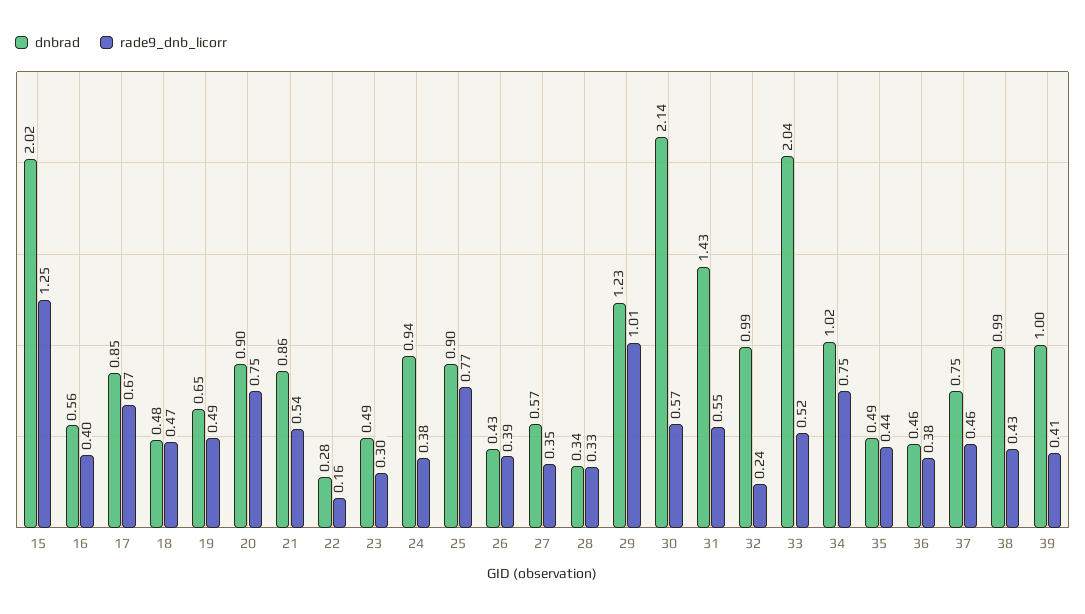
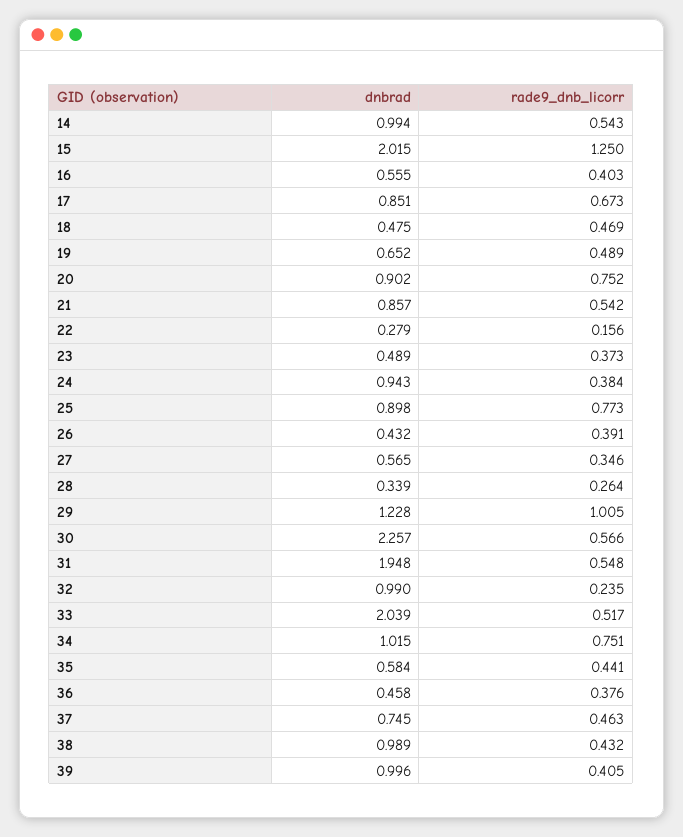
  {
    "dnbrad": {
      "15": 2.015,
      "16": 0.555,
      "17": 0.851,
      "18": 0.475,
      "19": 0.652,
      "20": 0.902,
      "21": 0.857,
      "22": 0.279,
      "23": 0.489,
      "24": 0.943,
      "25": 0.898,
      "26": 0.432,
      "27": 0.565,
      "28": 0.339,
      "29": 1.228,
-     "30": 2.14,
+     "30": 2.257,
-     "31": 1.43,
+     "31": 1.948,
      "32": 0.99,
      "33": 2.039,
      "34": 1.015,
-     "35": 0.49,
+     "35": 0.584,
      "36": 0.458,
      "37": 0.745,
      "38": 0.989,
-     "39": 0.996
+     "39": 0.996,
+     "14": 0.994
    },
    "rade9_dnb_licorr": {
      "15": 1.25,
      "16": 0.403,
      "17": 0.673,
      "18": 0.469,
      "19": 0.489,
      "20": 0.752,
      "21": 0.542,
      "22": 0.156,
-     "23": 0.3,
+     "23": 0.373,
      "24": 0.384,
      "25": 0.773,
      "26": 0.391,
      "27": 0.346,
-     "28": 0.33,
+     "28": 0.264,
      "29": 1.005,
      "30": 0.566,
      "31": 0.548,
      "32": 0.235,
      "33": 0.517,
      "34": 0.751,
      "35": 0.441,
      "36": 0.376,
      "37": 0.463,
      "38": 0.432,
-     "39": 0.405
+     "39": 0.405,
+     "14": 0.543
    }
  }

